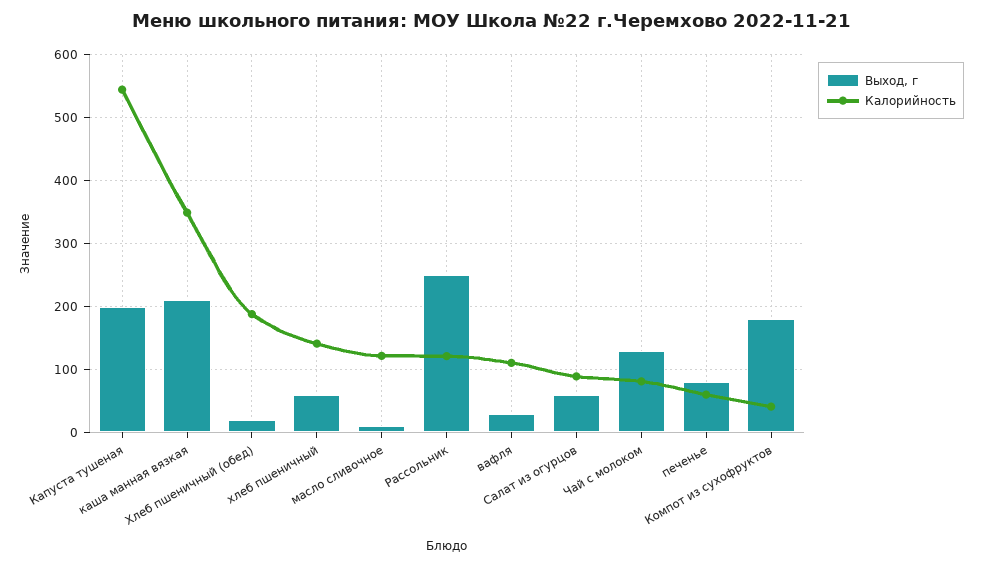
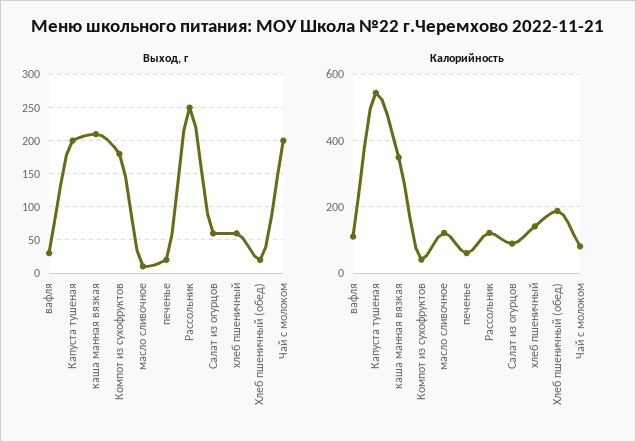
  {
    "Выход, г": {
      "Капуста тушеная": 200,
      "каша манная вязкая": 210,
      "Хлеб пшеничный (обед)": 20,
      "хлеб пшеничный": 60,
      "масло сливочное": 10,
      "Рассольник": 250,
      "вафля": 30,
      "Салат из огурцов": 60,
-     "Чай с молоком": 130,
+     "Чай с молоком": 200,
-     "печенье": 80,
+     "печенье": 20,
      "Компот из сухофруктов": 180
    },
    "Калорийность": {
      "Капуста тушеная": 540,
      "каша манная вязкая": 350,
      "Хлеб пшеничный (обед)": 190,
      "хлеб пшеничный": 140,
      "масло сливочное": 120,
      "Рассольник": 120,
      "вафля": 110,
      "Салат из огурцов": 90,
      "Чай с молоком": 80,
      "печенье": 60,
      "Компот из сухофруктов": 40
    }
  }

